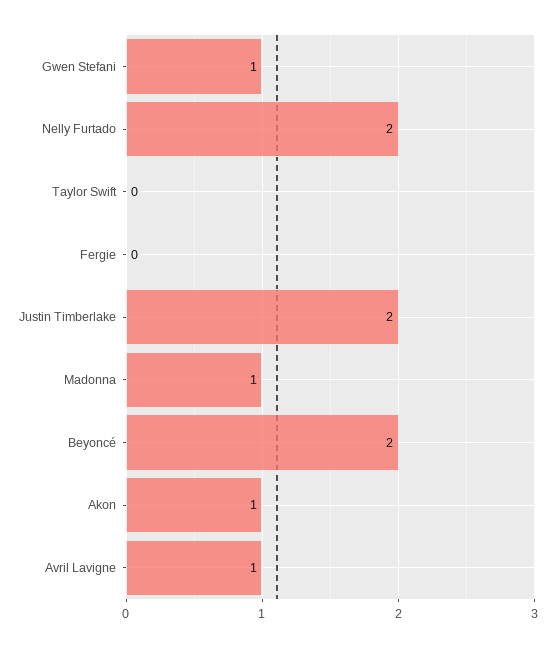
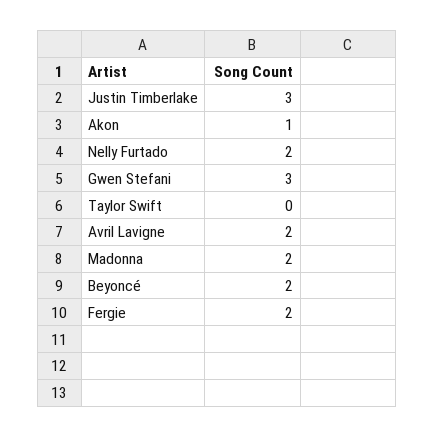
  {
-   "Gwen Stefani": 1,
+   "Gwen Stefani": 3,
    "Nelly Furtado": 2,
    "Taylor Swift": 0,
-   "Fergie": 0,
+   "Fergie": 2,
-   "Justin Timberlake": 2,
+   "Justin Timberlake": 3,
-   "Madonna": 1,
+   "Madonna": 2,
    "Beyoncé": 2,
    "Akon": 1,
-   "Avril Lavigne": 1
+   "Avril Lavigne": 2
  }

